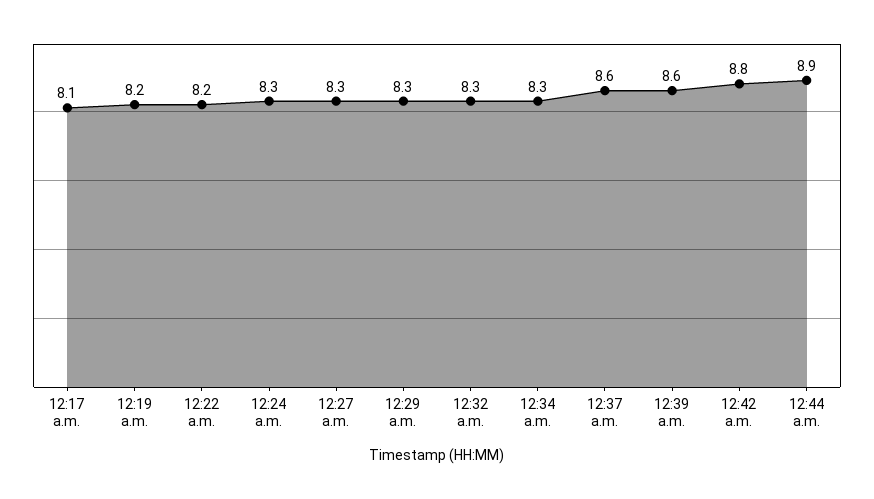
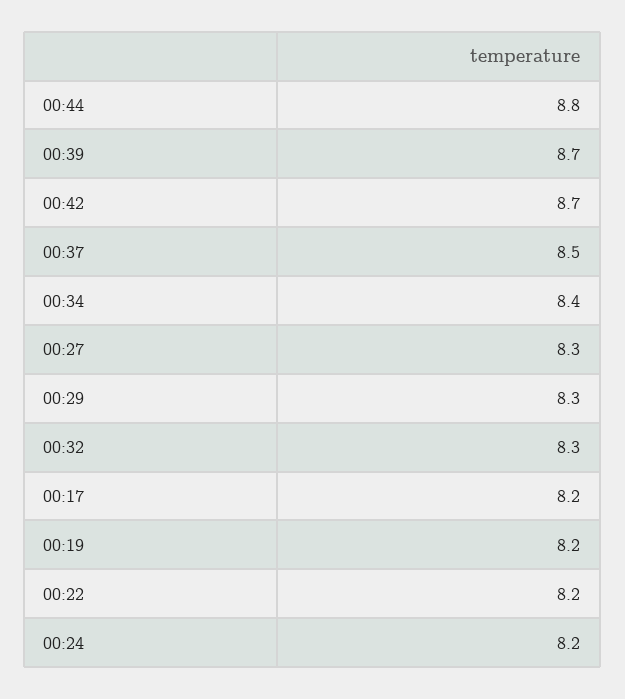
  {
-   "12:17 a.m.": 8.1,
+   "12:17 a.m.": 8.2,
    "12:19 a.m.": 8.2,
    "12:22 a.m.": 8.2,
-   "12:24 a.m.": 8.3,
+   "12:24 a.m.": 8.2,
    "12:27 a.m.": 8.3,
    "12:29 a.m.": 8.3,
    "12:32 a.m.": 8.3,
-   "12:34 a.m.": 8.3,
+   "12:34 a.m.": 8.4,
-   "12:37 a.m.": 8.6,
+   "12:37 a.m.": 8.5,
-   "12:39 a.m.": 8.6,
+   "12:39 a.m.": 8.7,
-   "12:42 a.m.": 8.8,
+   "12:42 a.m.": 8.7,
-   "12:44 a.m.": 8.9
+   "12:44 a.m.": 8.8
  }

